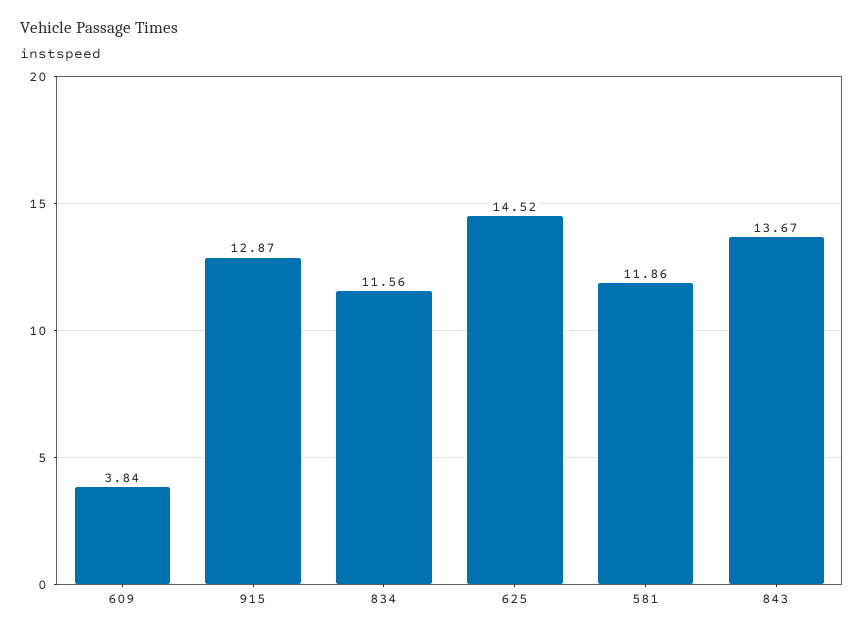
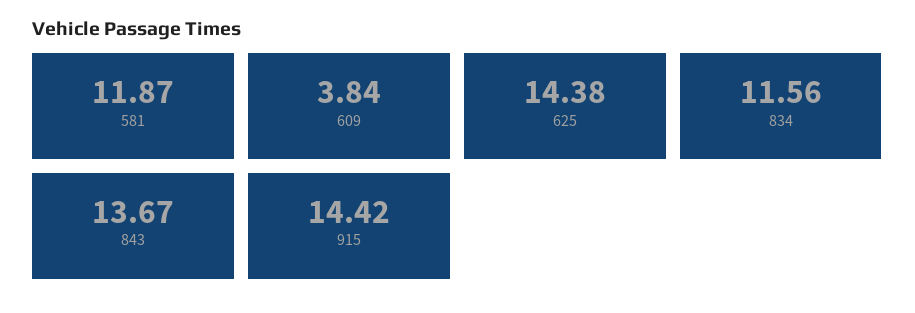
  {
    "609": 3.84,
-   "915": 12.87,
+   "915": 14.42,
    "834": 11.56,
-   "625": 14.52,
+   "625": 14.38,
-   "581": 11.86,
+   "581": 11.87,
    "843": 13.67
  }

